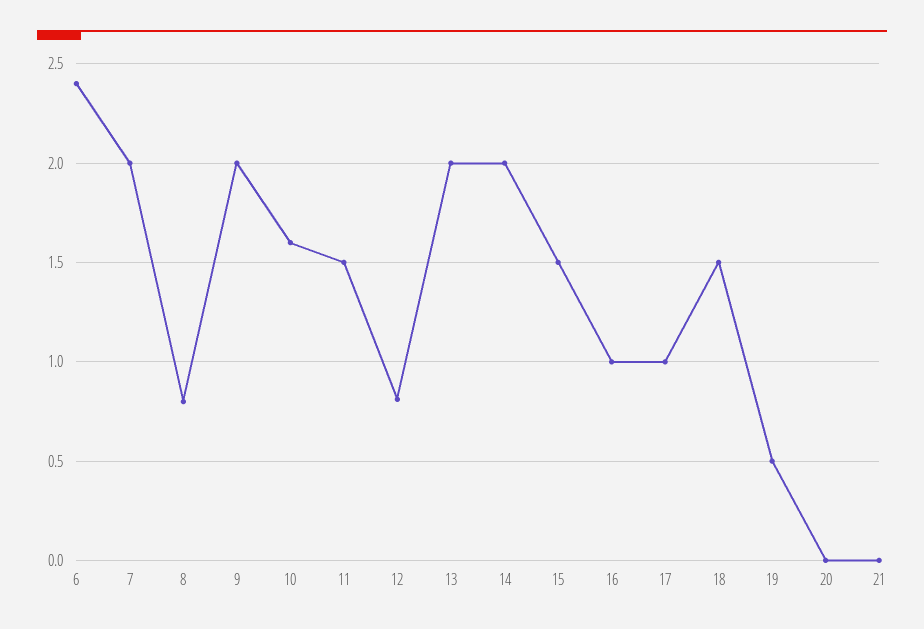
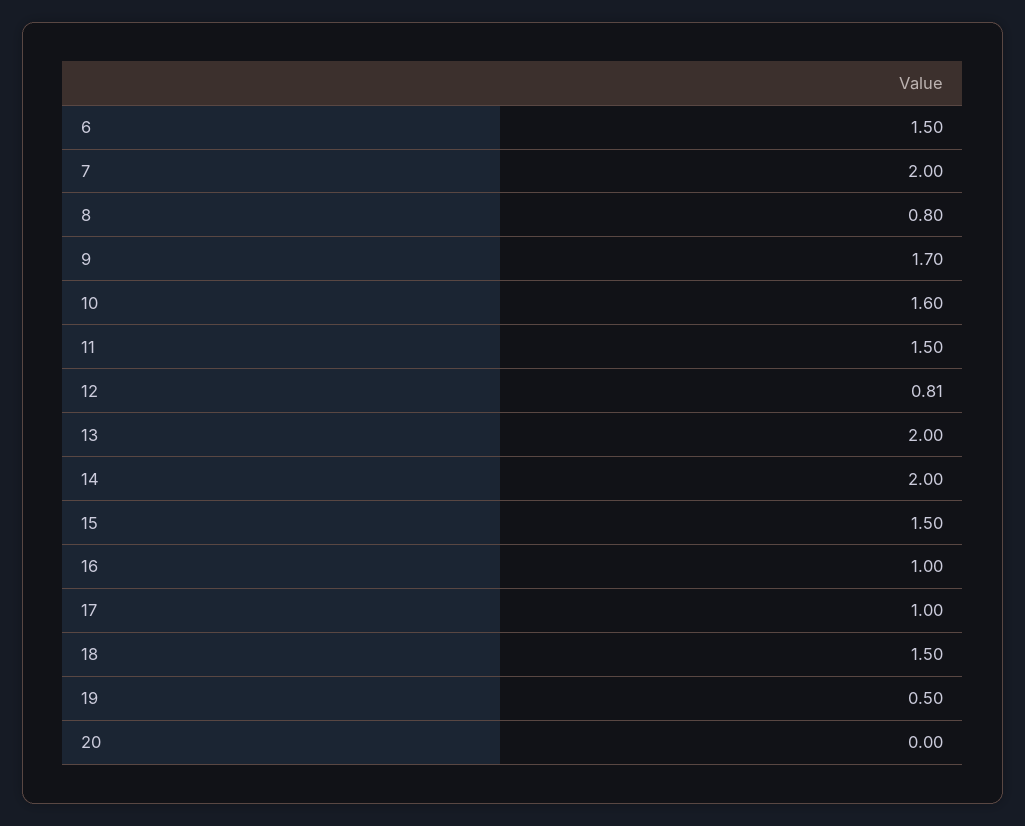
  {
-   "6": 2.4,
+   "6": 1.5,
    "7": 2,
    "8": 0.8,
-   "9": 2,
+   "9": 1.7,
    "10": 1.6,
    "11": 1.5,
    "12": 0.81,
    "13": 2,
    "14": 2,
    "15": 1.5,
    "16": 1,
    "17": 1,
    "18": 1.5,
    "19": 0.5,
-   "20": 0,
+   "20": 0
-   "21": 0
  }

